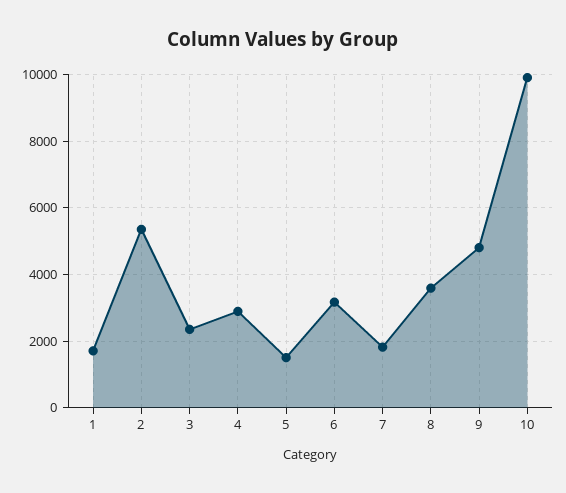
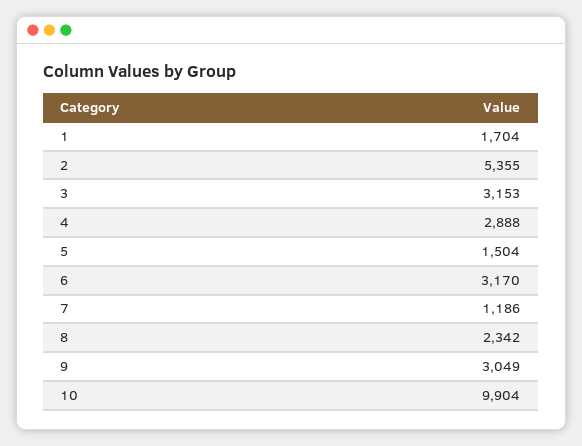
  {
    "1": 1704,
    "2": 5355,
-   "3": 2400,
+   "3": 3153,
    "4": 2888,
    "5": 1504,
    "6": 3170,
-   "7": 1800,
+   "7": 1186,
-   "8": 3600,
+   "8": 2342,
-   "9": 4800,
+   "9": 3049,
    "10": 9904
  }

